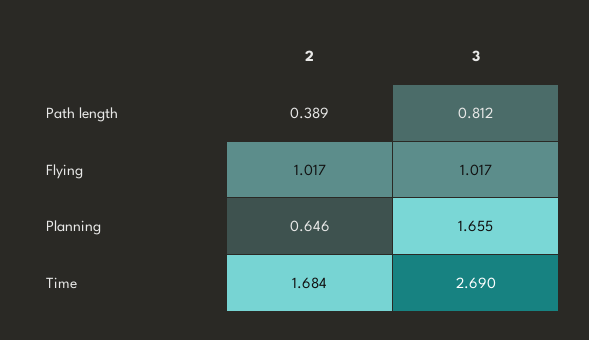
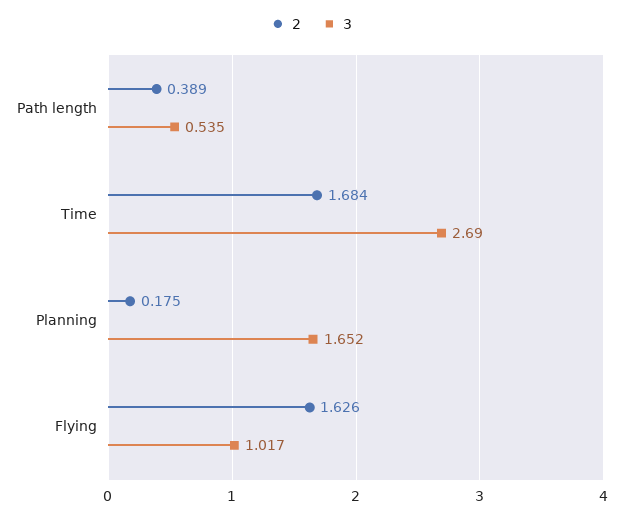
  {
    "2": {
      "Path length": 0.389,
-     "Flying": 1.017,
+     "Flying": 1.626,
-     "Planning": 0.646,
+     "Planning": 0.175,
      "Time": 1.684
    },
    "3": {
-     "Path length": 0.812,
+     "Path length": 0.535,
      "Flying": 1.017,
-     "Planning": 1.655,
+     "Planning": 1.652,
      "Time": 2.69
    }
  }

